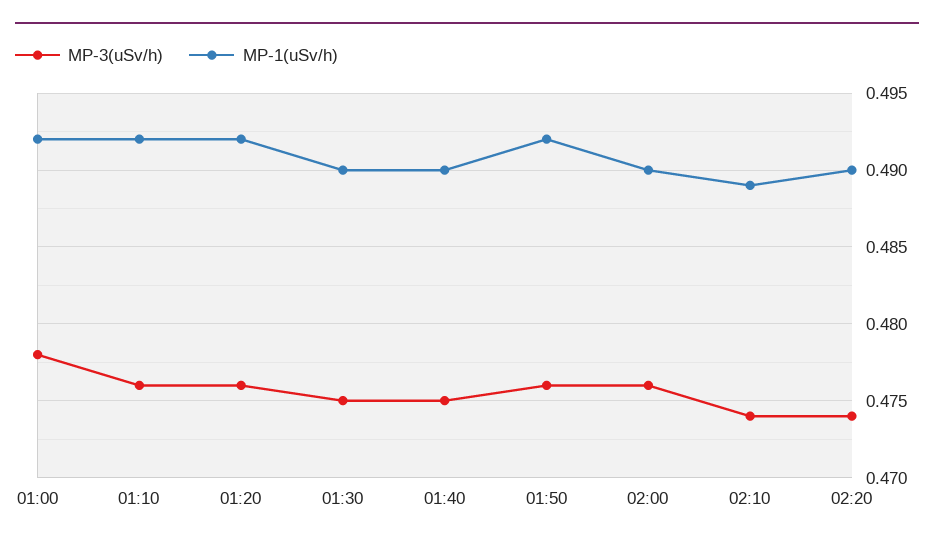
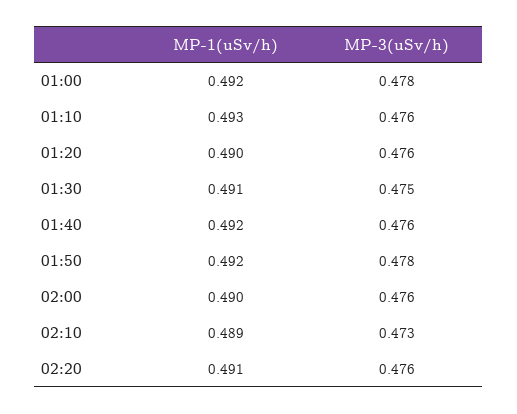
  {
    "MP-3(uSv/h)": {
      "01:00": 0.478,
      "01:10": 0.476,
      "01:20": 0.476,
      "01:30": 0.475,
-     "01:40": 0.475,
+     "01:40": 0.476,
-     "01:50": 0.476,
+     "01:50": 0.478,
      "02:00": 0.476,
-     "02:10": 0.474,
+     "02:10": 0.473,
-     "02:20": 0.474
+     "02:20": 0.476
    },
    "MP-1(uSv/h)": {
      "01:00": 0.492,
-     "01:10": 0.492,
+     "01:10": 0.493,
-     "01:20": 0.492,
+     "01:20": 0.49,
-     "01:30": 0.49,
+     "01:30": 0.491,
-     "01:40": 0.49,
+     "01:40": 0.492,
      "01:50": 0.492,
      "02:00": 0.49,
      "02:10": 0.489,
-     "02:20": 0.49
+     "02:20": 0.491
    }
  }

